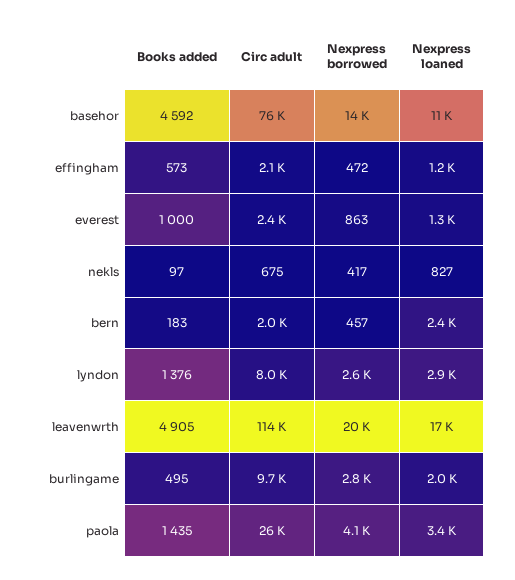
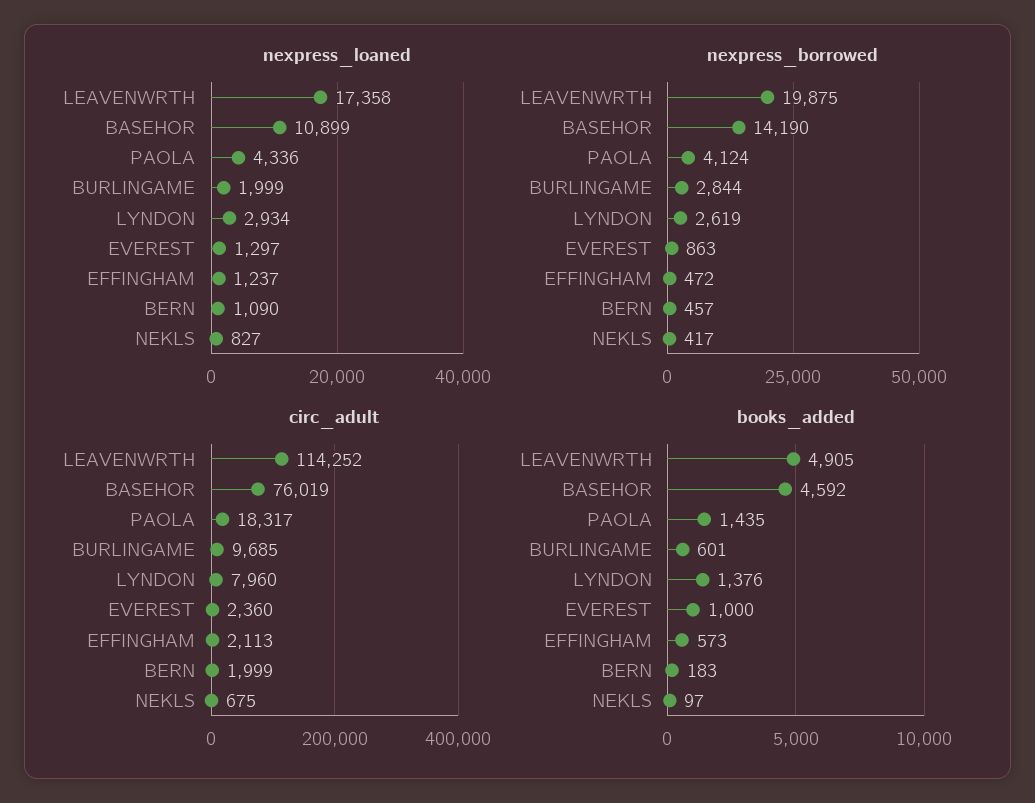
  {
    "Books added": {
      "basehor": 4592,
      "effingham": 573,
      "everest": 1000,
      "nekls": 97,
      "bern": 183,
      "lyndon": 1376,
      "leavenwrth": 4905,
-     "burlingame": 495,
+     "burlingame": 601,
      "paola": 1435
    },
    "Circ adult": {
      "basehor": 76019,
      "effingham": 2113,
      "everest": 2360,
      "nekls": 675,
      "bern": 1999,
      "lyndon": 7960,
      "leavenwrth": 114252,
      "burlingame": 9685,
-     "paola": 26000
+     "paola": 18317
    },
    "Nexpress borrowed": {
      "basehor": 14190,
      "effingham": 472,
      "everest": 863,
      "nekls": 417,
      "bern": 457,
      "lyndon": 2619,
      "leavenwrth": 19875,
      "burlingame": 2844,
      "paola": 4124
    },
    "Nexpress loaned": {
      "basehor": 10899,
      "effingham": 1237,
      "everest": 1297,
      "nekls": 827,
-     "bern": 2400,
+     "bern": 1090,
      "lyndon": 2934,
      "leavenwrth": 17358,
      "burlingame": 1999,
-     "paola": 3400
+     "paola": 4336
    }
  }

